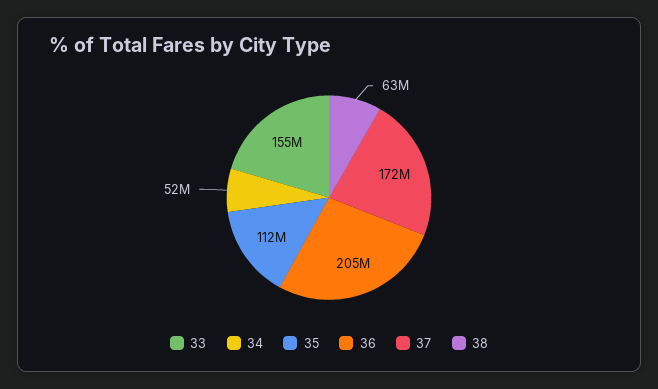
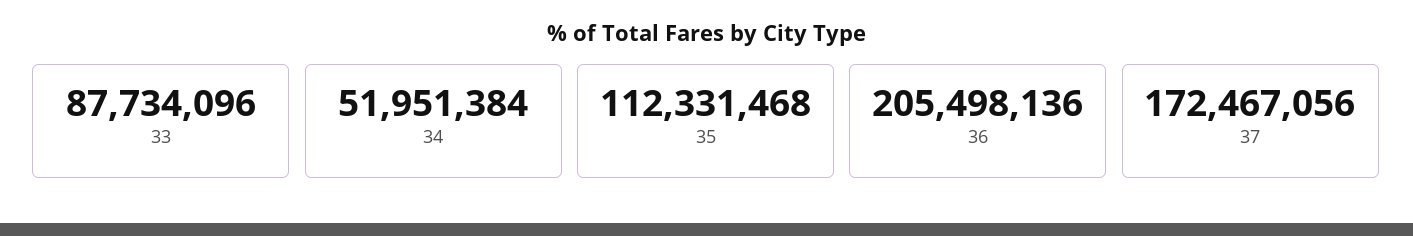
  {
-   "33": 155000000,
+   "33": 87734096,
    "34": 51951384,
    "35": 112331468,
    "36": 205498136,
-   "37": 172467056,
+   "37": 172467056
-   "38": 63000000
  }

